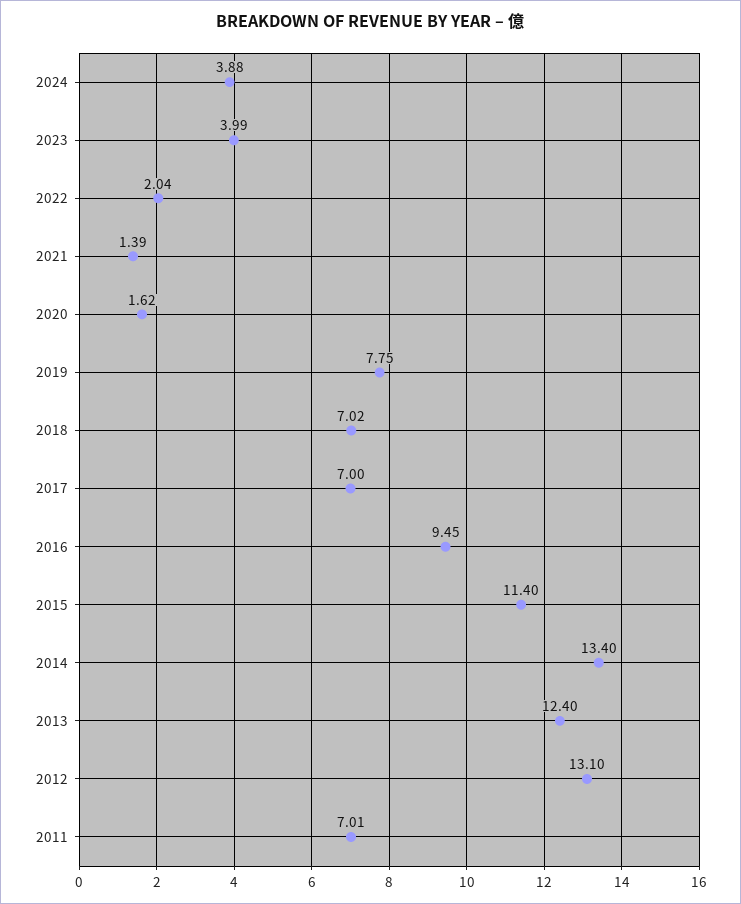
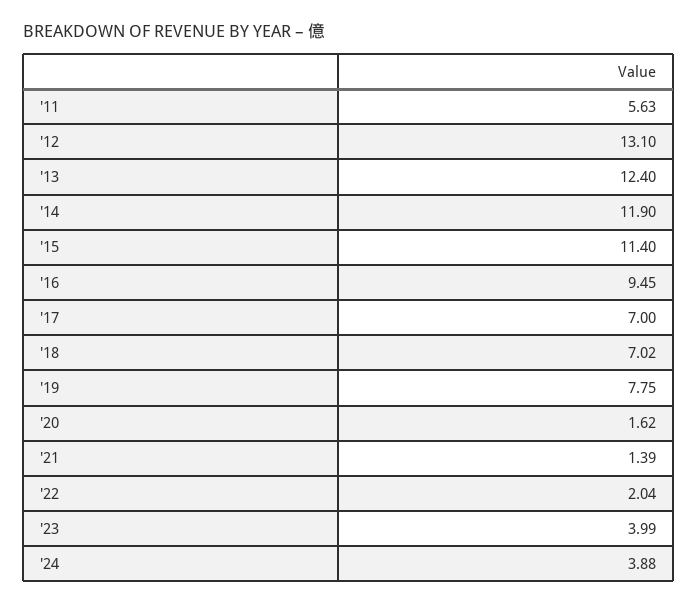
  {
    "2024": 3.88,
    "2023": 3.99,
    "2022": 2.04,
    "2021": 1.39,
    "2020": 1.62,
    "2019": 7.75,
    "2018": 7.02,
    "2017": 7,
    "2016": 9.45,
    "2015": 11.4,
-   "2014": 13.4,
+   "2014": 11.9,
    "2013": 12.4,
    "2012": 13.1,
-   "2011": 7.01
+   "2011": 5.63
  }

